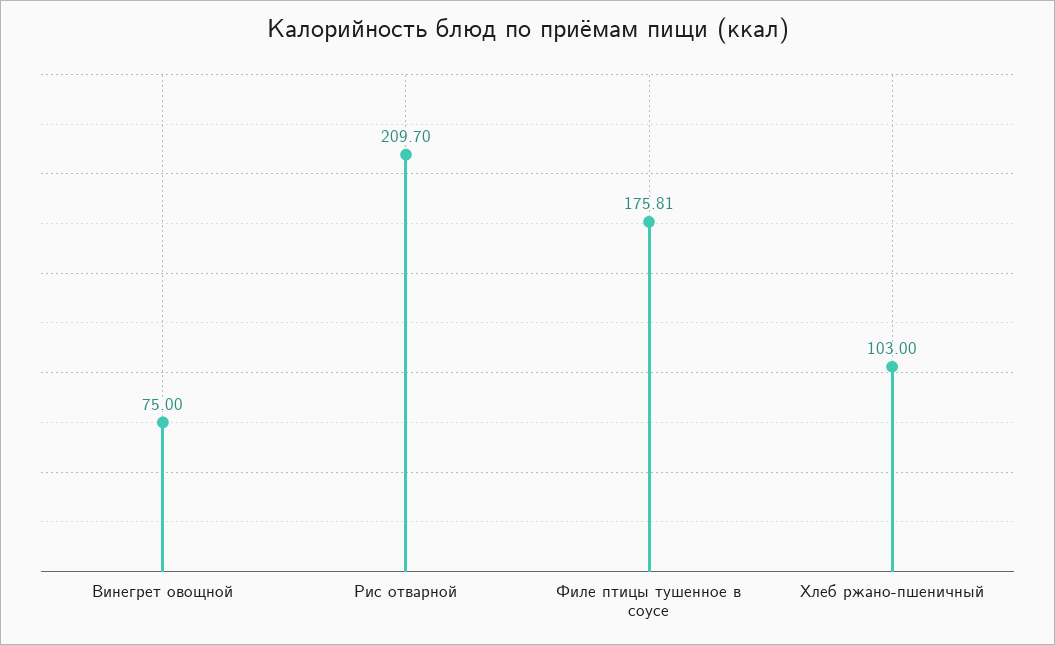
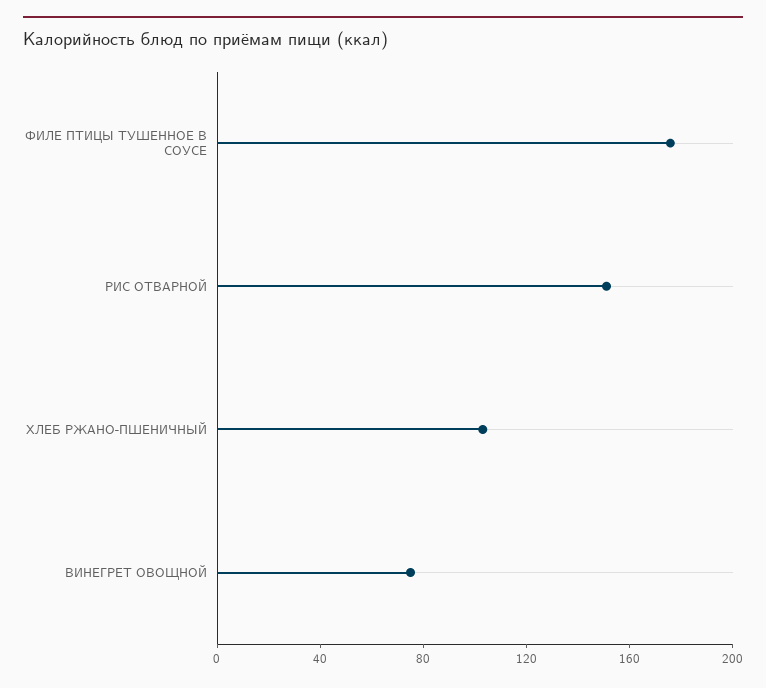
  {
    "Винегрет овощной": 75,
-   "Рис отварной": 209.7,
+   "Рис отварной": 150,
    "Филе птицы тушенное в соусе": 175.81,
    "Хлеб ржано-пшеничный": 103
  }

